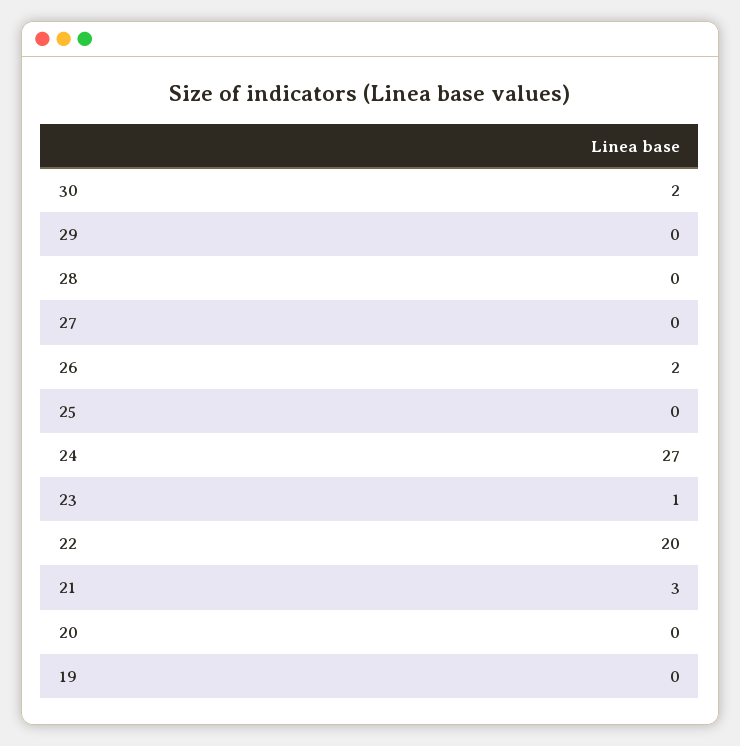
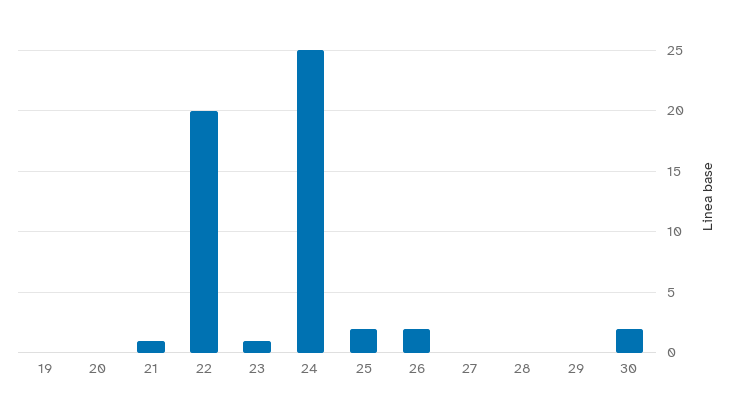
  {
    "30": 2,
    "29": 0,
    "28": 0,
    "27": 0,
    "26": 2,
-   "25": 0,
+   "25": 2,
-   "24": 27,
+   "24": 25,
    "23": 1,
    "22": 20,
-   "21": 3,
+   "21": 1,
    "20": 0,
    "19": 0
  }

